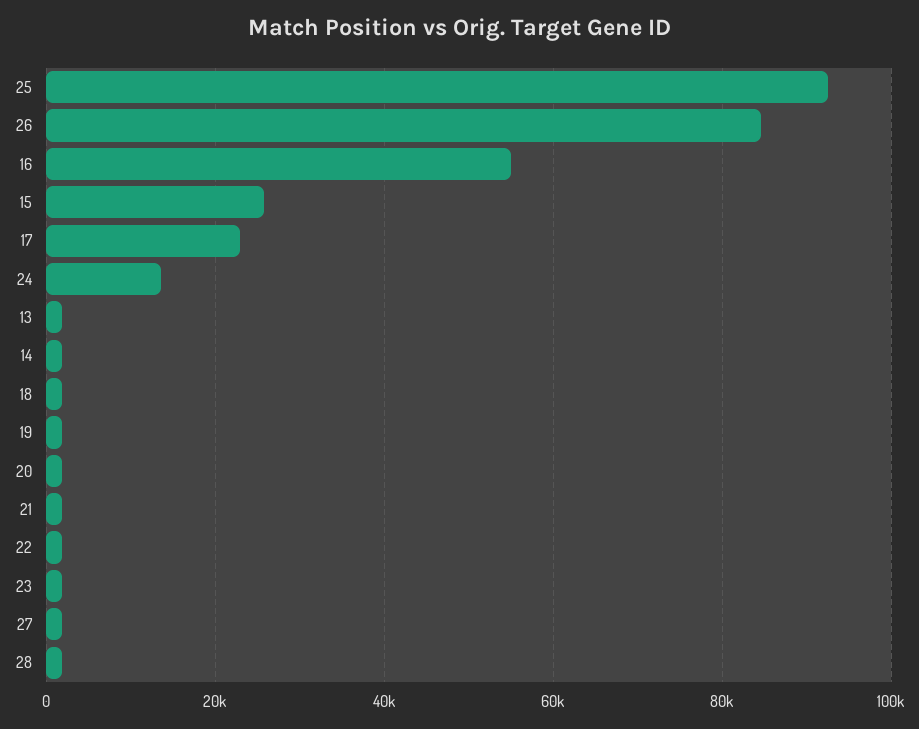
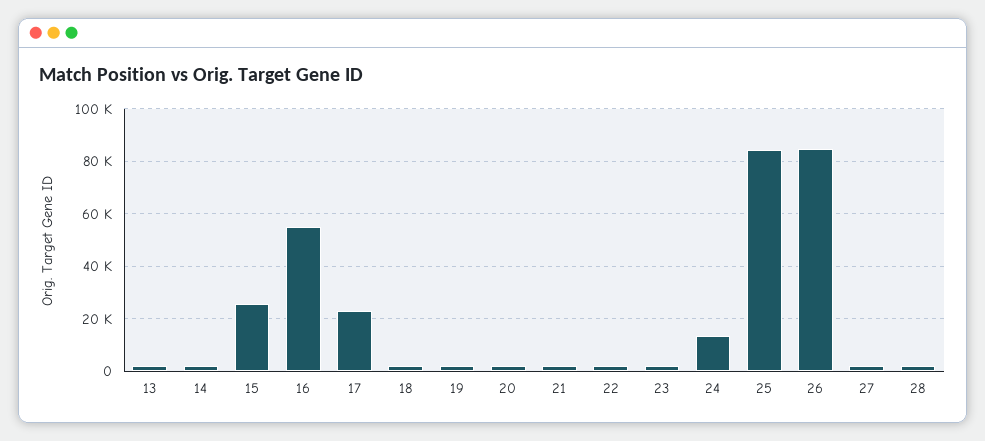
  {
-   "25": 92000,
+   "25": 85000,
    "26": 84000,
    "16": 56000,
    "15": 26000,
    "17": 22000,
    "24": 14000,
    "13": 2000,
    "14": 2000,
    "18": 2000,
    "19": 2000,
    "20": 2000,
    "21": 2000,
    "22": 2000,
    "23": 2000,
    "27": 2000,
    "28": 2000
  }

